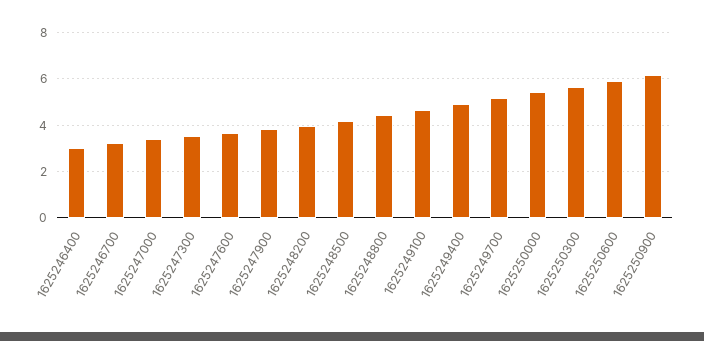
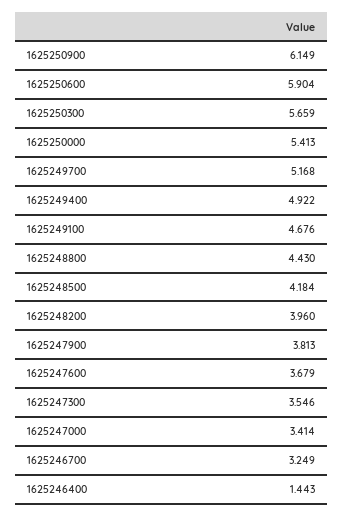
  {
-   "1625246400": 3,
+   "1625246400": 1.443,
    "1625246700": 3.249,
    "1625247000": 3.414,
    "1625247300": 3.546,
    "1625247600": 3.679,
    "1625247900": 3.813,
    "1625248200": 3.96,
    "1625248500": 4.184,
    "1625248800": 4.43,
    "1625249100": 4.676,
    "1625249400": 4.922,
    "1625249700": 5.168,
    "1625250000": 5.413,
    "1625250300": 5.659,
    "1625250600": 5.904,
    "1625250900": 6.149
  }

